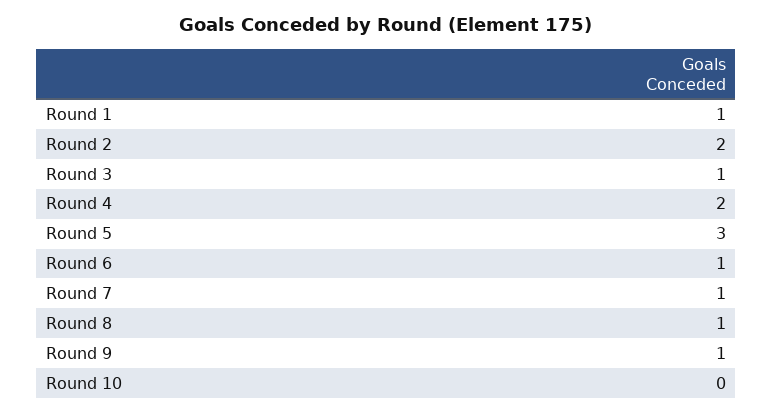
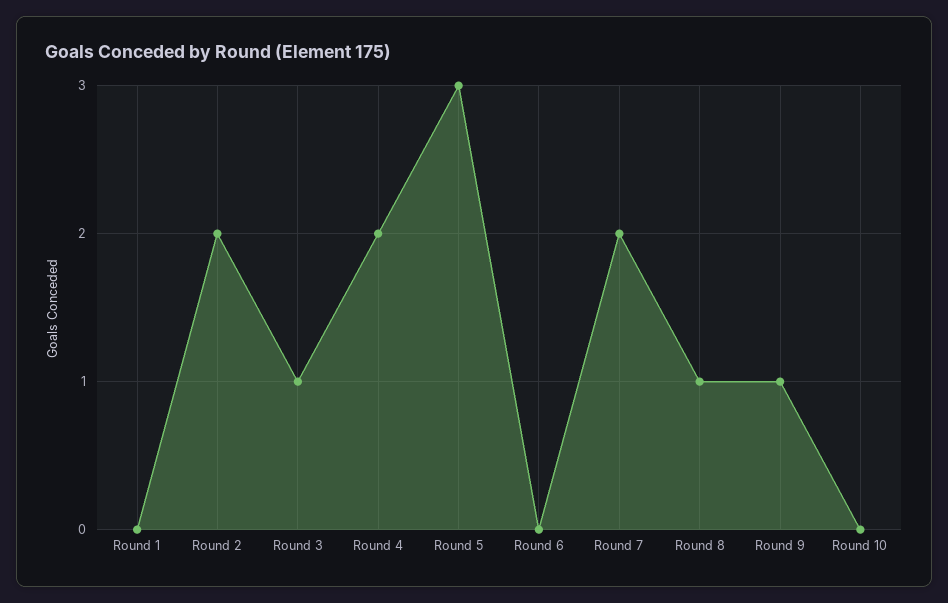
  {
-   "Round 1": 1,
+   "Round 1": 0,
    "Round 2": 2,
    "Round 3": 1,
    "Round 4": 2,
    "Round 5": 3,
-   "Round 6": 1,
+   "Round 6": 0,
-   "Round 7": 1,
+   "Round 7": 2,
    "Round 8": 1,
    "Round 9": 1,
    "Round 10": 0
  }

